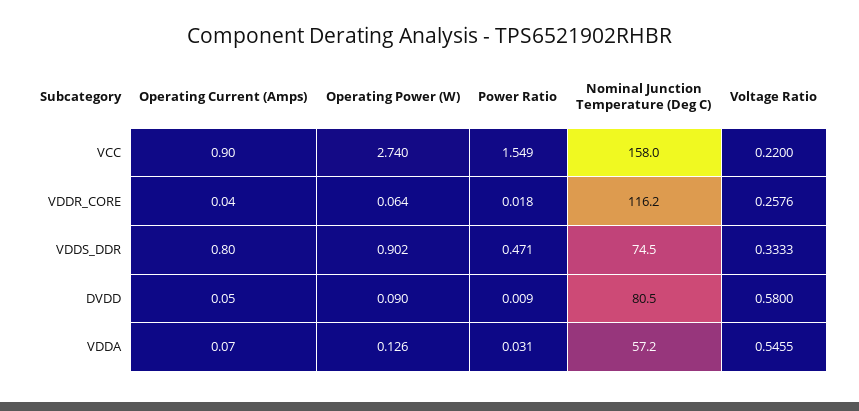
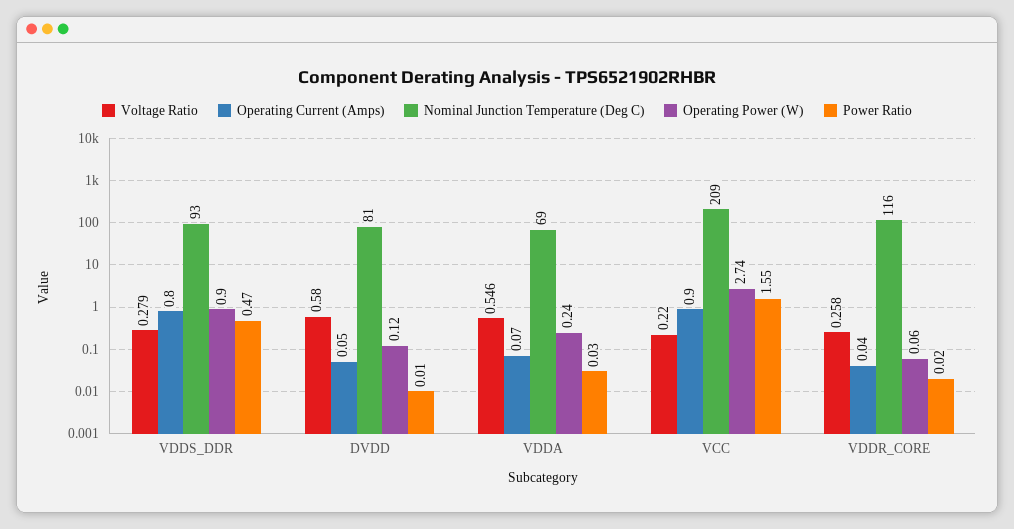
  {
    "Operating Current (Amps)": {
      "VCC": 0.9,
      "VDDR_CORE": 0.04,
      "VDDS_DDR": 0.8,
      "DVDD": 0.05,
      "VDDA": 0.07
    },
    "Operating Power (W)": {
      "VCC": 2.74,
      "VDDR_CORE": 0.064,
      "VDDS_DDR": 0.902,
-     "DVDD": 0.09,
+     "DVDD": 0.12,
-     "VDDA": 0.126
+     "VDDA": 0.24
    },
    "Power Ratio": {
      "VCC": 1.549,
      "VDDR_CORE": 0.018,
      "VDDS_DDR": 0.471,
      "DVDD": 0.009,
      "VDDA": 0.031
    },
    "Nominal Junction Temperature (Deg C)": {
-     "VCC": 158,
+     "VCC": 209,
      "VDDR_CORE": 116.2,
-     "VDDS_DDR": 74.5,
+     "VDDS_DDR": 93,
      "DVDD": 80.5,
-     "VDDA": 57.2
+     "VDDA": 69
    },
    "Voltage Ratio": {
      "VCC": 0.22,
      "VDDR_CORE": 0.2576,
-     "VDDS_DDR": 0.3333,
+     "VDDS_DDR": 0.279,
      "DVDD": 0.58,
      "VDDA": 0.5455
    }
  }

